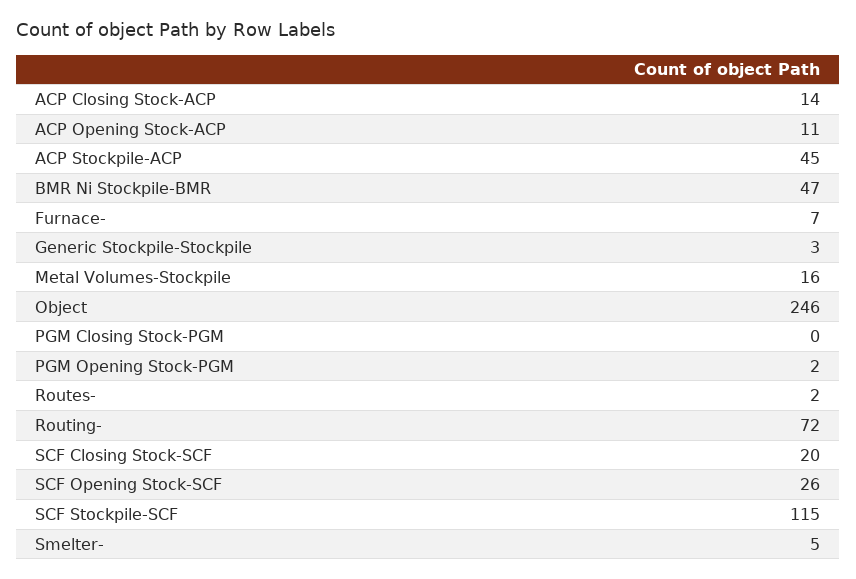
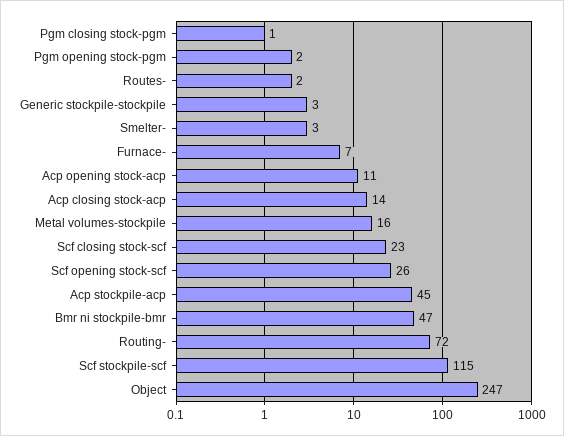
  {
    "ACP Closing Stock-ACP": 14,
    "ACP Opening Stock-ACP": 11,
    "ACP Stockpile-ACP": 45,
    "BMR Ni Stockpile-BMR": 47,
    "Furnace-": 7,
    "Generic Stockpile-Stockpile": 3,
    "Metal Volumes-Stockpile": 16,
-   "Object": 246,
+   "Object": 247,
-   "PGM Closing Stock-PGM": 0,
+   "PGM Closing Stock-PGM": 1,
    "PGM Opening Stock-PGM": 2,
    "Routes-": 2,
    "Routing-": 72,
-   "SCF Closing Stock-SCF": 20,
+   "SCF Closing Stock-SCF": 23,
    "SCF Opening Stock-SCF": 26,
    "SCF Stockpile-SCF": 115,
-   "Smelter-": 5
+   "Smelter-": 3
  }

